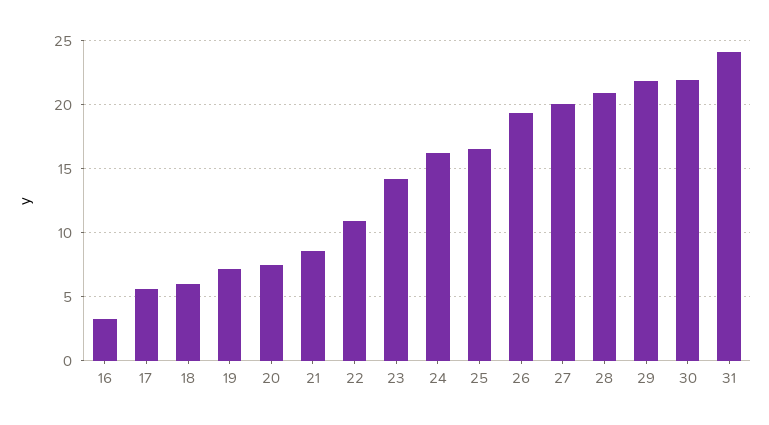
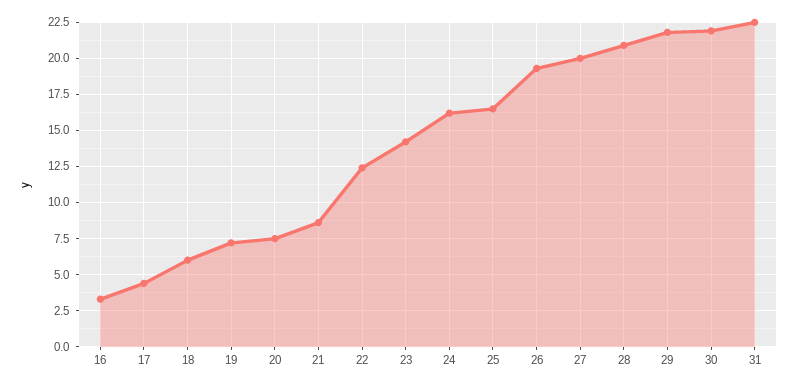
  {
    "16": 3.5,
-   "17": 5.5,
+   "17": 4.5,
    "18": 6,
    "19": 7,
    "20": 7.5,
    "21": 8.5,
-   "22": 11,
+   "22": 12.5,
    "23": 14,
    "24": 16,
    "25": 16.5,
    "26": 19.5,
    "27": 20,
    "28": 21,
    "29": 22,
    "30": 22,
-   "31": 24
+   "31": 22.5
  }

